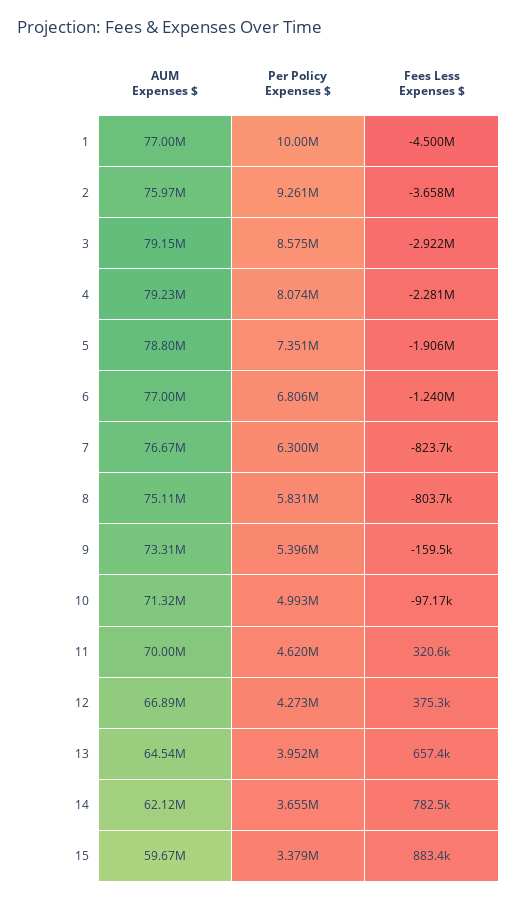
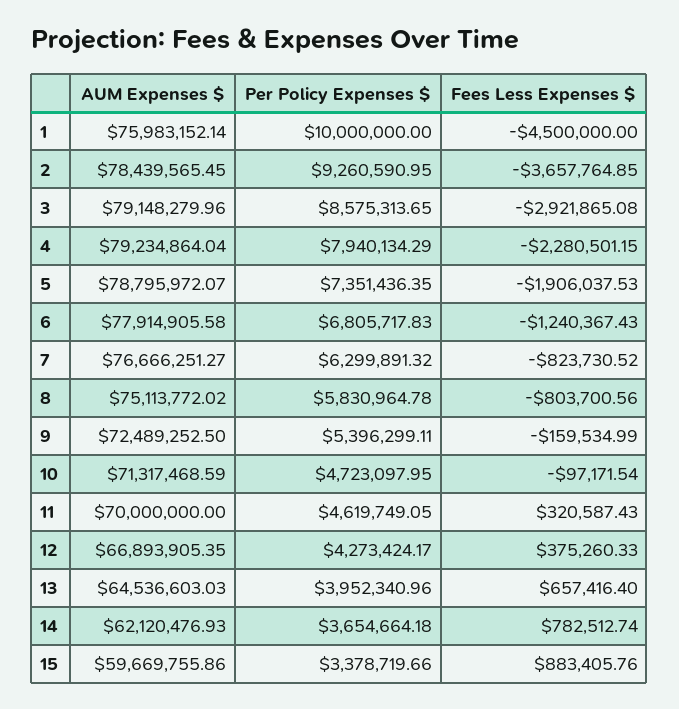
  {
    "AUM Expenses $": {
-     "1": 77000000,
+     "1": 75983152.14,
-     "2": 75970000,
+     "2": 78439565.45,
      "3": 79148279.96,
      "4": 79234864.04,
      "5": 78795972.07,
-     "6": 77000000,
+     "6": 77914905.58,
      "7": 76666251.27,
      "8": 75113772.02,
-     "9": 73310000,
+     "9": 72489252.5,
      "10": 71317468.59,
      "11": 70000000,
      "12": 66893905.35,
      "13": 64536603.03,
      "14": 62120476.93,
      "15": 59669755.86
    },
    "Per Policy Expenses $": {
      "1": 10000000,
      "2": 9260590.95,
      "3": 8575313.65,
-     "4": 8074000,
+     "4": 7940134.29,
      "5": 7351436.35,
      "6": 6805717.83,
      "7": 6299891.32,
      "8": 5830964.78,
      "9": 5396299.11,
-     "10": 4993000,
+     "10": 4723097.95,
      "11": 4619749.05,
      "12": 4273424.17,
      "13": 3952340.96,
      "14": 3654664.18,
      "15": 3378719.66
    },
    "Fees Less Expenses $": {
      "1": -4500000,
      "2": -3657764.85,
      "3": -2921865.08,
      "4": -2280501.15,
      "5": -1906037.53,
      "6": -1240367.43,
      "7": -823730.52,
      "8": -803700.56,
      "9": -159534.99,
      "10": -97171.54,
      "11": 320587.43,
      "12": 375260.33,
      "13": 657416.4,
      "14": 782512.74,
      "15": 883405.76
    }
  }

